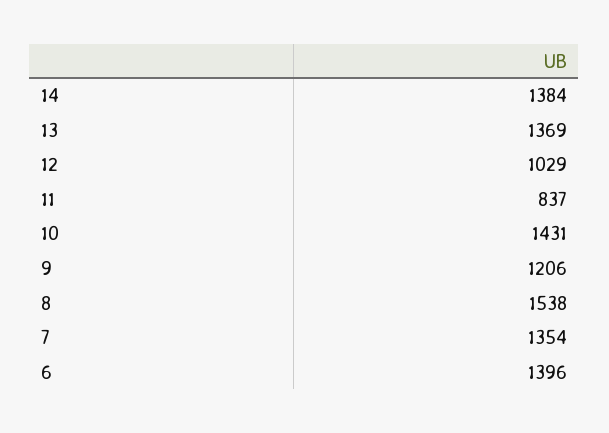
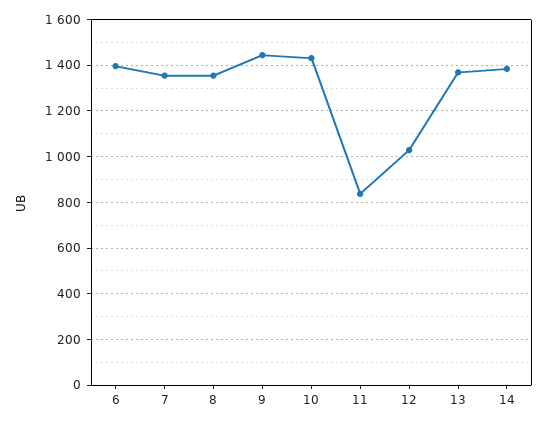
  {
    "14": 1384,
    "13": 1369,
    "12": 1029,
    "11": 837,
    "10": 1431,
-   "9": 1206,
+   "9": 1450,
-   "8": 1538,
+   "8": 1350,
    "7": 1354,
    "6": 1396
  }

